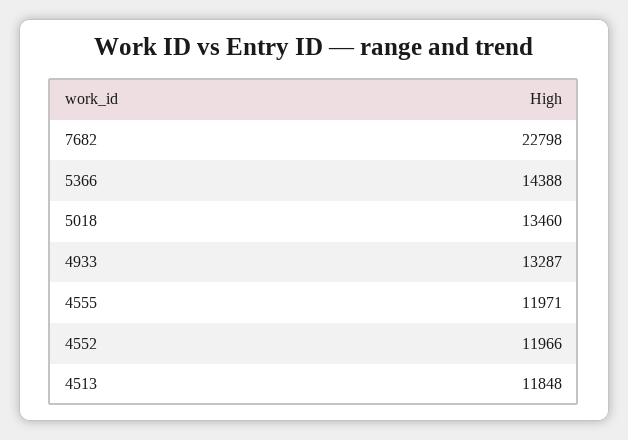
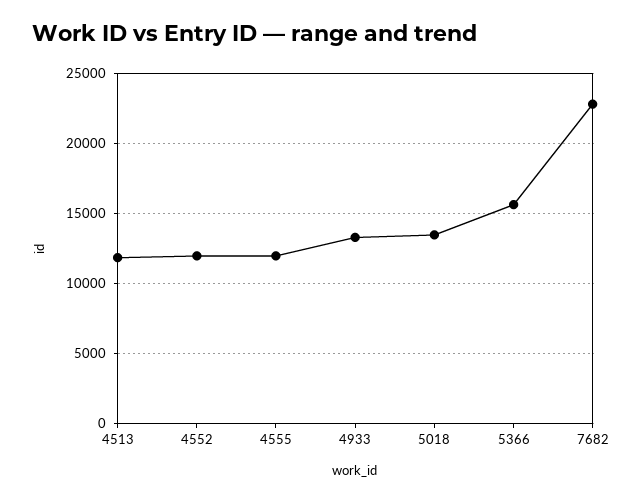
  {
    "7682": 22798,
-   "5366": 14388,
+   "5366": 15500,
    "5018": 13460,
    "4933": 13287,
    "4555": 11971,
    "4552": 11966,
    "4513": 11848
  }

